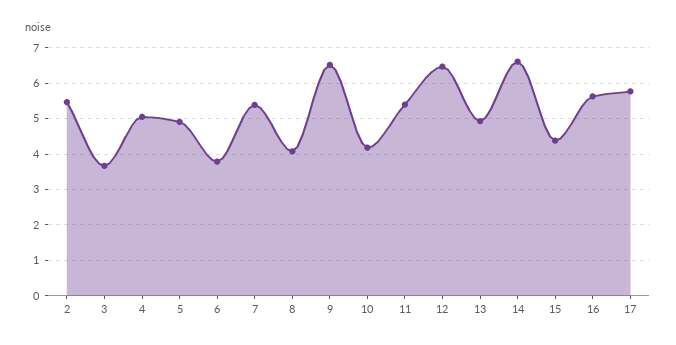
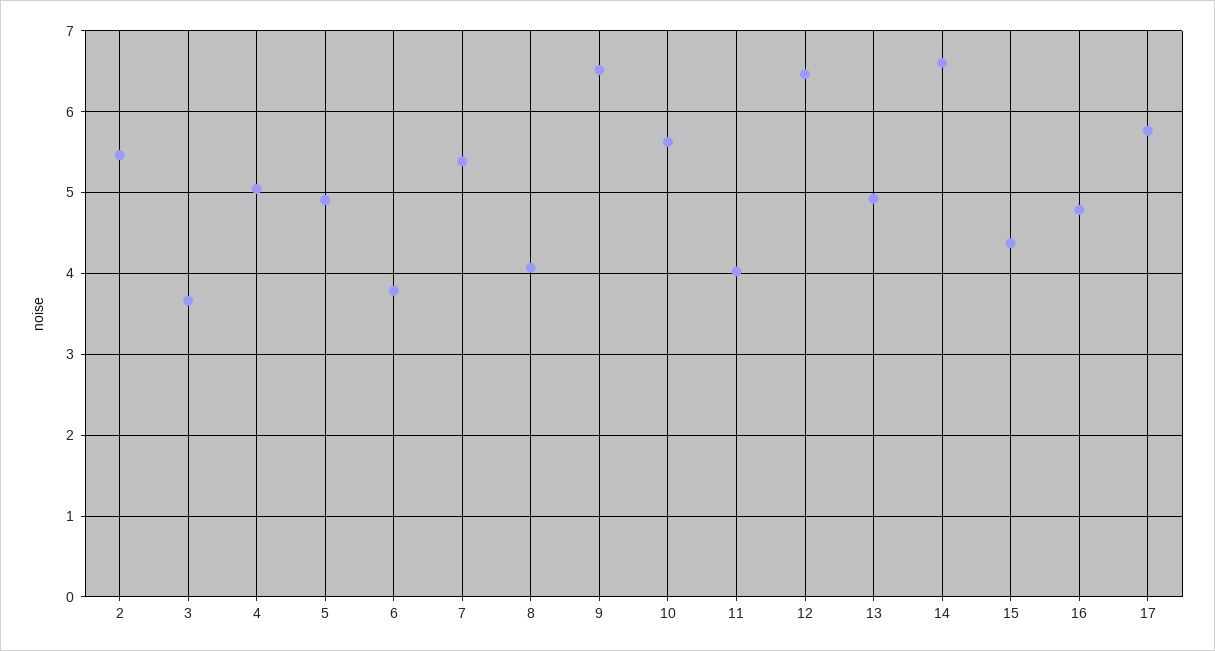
  {
    "2": 5.5,
    "3": 3.7,
    "4": 5,
    "5": 4.9,
    "6": 3.8,
    "7": 5.4,
    "8": 4.1,
    "9": 6.5,
-   "10": 4.2,
+   "10": 5.6,
-   "11": 5.4,
+   "11": 4,
    "12": 6.5,
    "13": 4.9,
    "14": 6.6,
    "15": 4.4,
-   "16": 5.6,
+   "16": 4.8,
    "17": 5.8
  }

